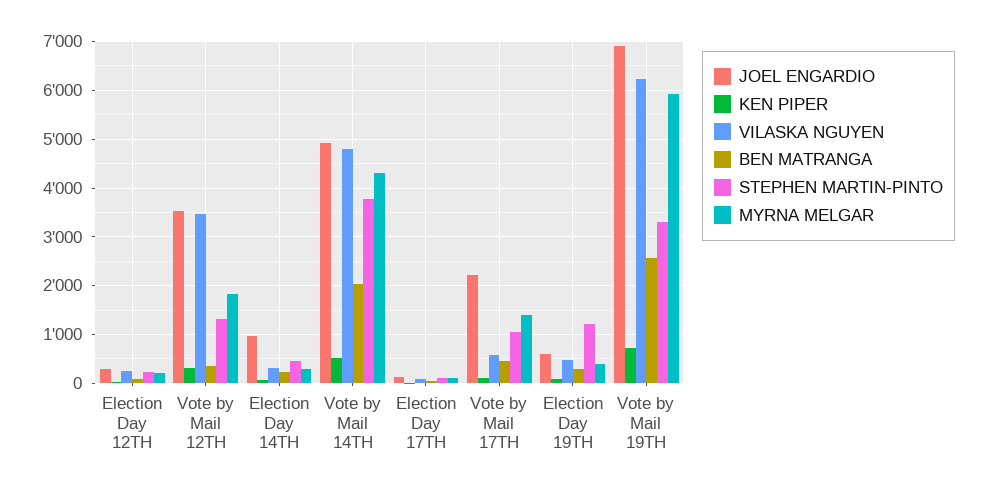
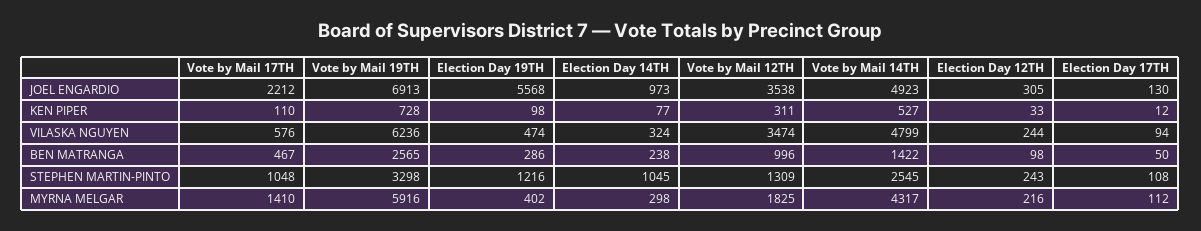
  {
    "JOEL ENGARDIO": {
      "Election Day 12TH": 305,
      "Vote by Mail 12TH": 3538,
      "Election Day 14TH": 973,
      "Vote by Mail 14TH": 4923,
      "Election Day 17TH": 130,
      "Vote by Mail 17TH": 2212,
-     "Election Day 19TH": 600,
+     "Election Day 19TH": 5568,
      "Vote by Mail 19TH": 6913
    },
    "KEN PIPER": {
      "Election Day 12TH": 33,
      "Vote by Mail 12TH": 311,
      "Election Day 14TH": 77,
      "Vote by Mail 14TH": 527,
      "Election Day 17TH": 12,
      "Vote by Mail 17TH": 110,
      "Election Day 19TH": 98,
      "Vote by Mail 19TH": 728
    },
    "VILASKA NGUYEN": {
      "Election Day 12TH": 244,
      "Vote by Mail 12TH": 3474,
      "Election Day 14TH": 324,
      "Vote by Mail 14TH": 4799,
      "Election Day 17TH": 94,
      "Vote by Mail 17TH": 576,
      "Election Day 19TH": 474,
      "Vote by Mail 19TH": 6236
    },
    "BEN MATRANGA": {
      "Election Day 12TH": 98,
-     "Vote by Mail 12TH": 400,
+     "Vote by Mail 12TH": 996,
      "Election Day 14TH": 238,
-     "Vote by Mail 14TH": 2000,
+     "Vote by Mail 14TH": 1422,
      "Election Day 17TH": 50,
      "Vote by Mail 17TH": 467,
      "Election Day 19TH": 286,
      "Vote by Mail 19TH": 2565
    },
    "STEPHEN MARTIN-PINTO": {
      "Election Day 12TH": 243,
      "Vote by Mail 12TH": 1309,
-     "Election Day 14TH": 400,
+     "Election Day 14TH": 1045,
-     "Vote by Mail 14TH": 3800,
+     "Vote by Mail 14TH": 2545,
      "Election Day 17TH": 108,
      "Vote by Mail 17TH": 1048,
      "Election Day 19TH": 1216,
      "Vote by Mail 19TH": 3298
    },
    "MYRNA MELGAR": {
      "Election Day 12TH": 216,
      "Vote by Mail 12TH": 1825,
      "Election Day 14TH": 298,
      "Vote by Mail 14TH": 4317,
      "Election Day 17TH": 112,
      "Vote by Mail 17TH": 1410,
      "Election Day 19TH": 402,
      "Vote by Mail 19TH": 5916
    }
  }

